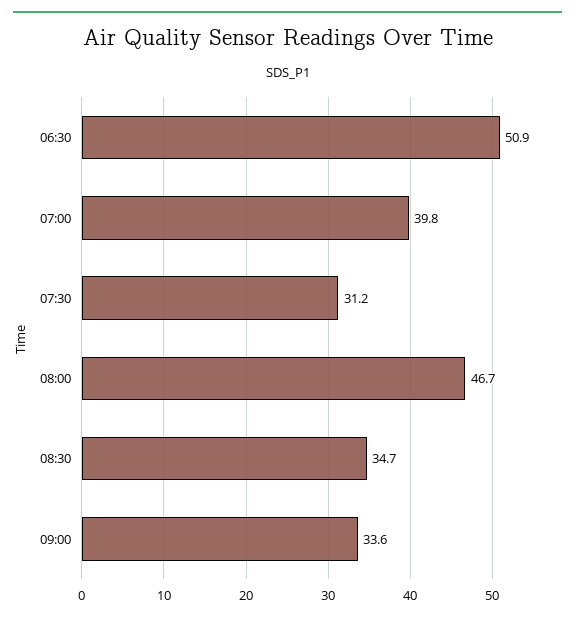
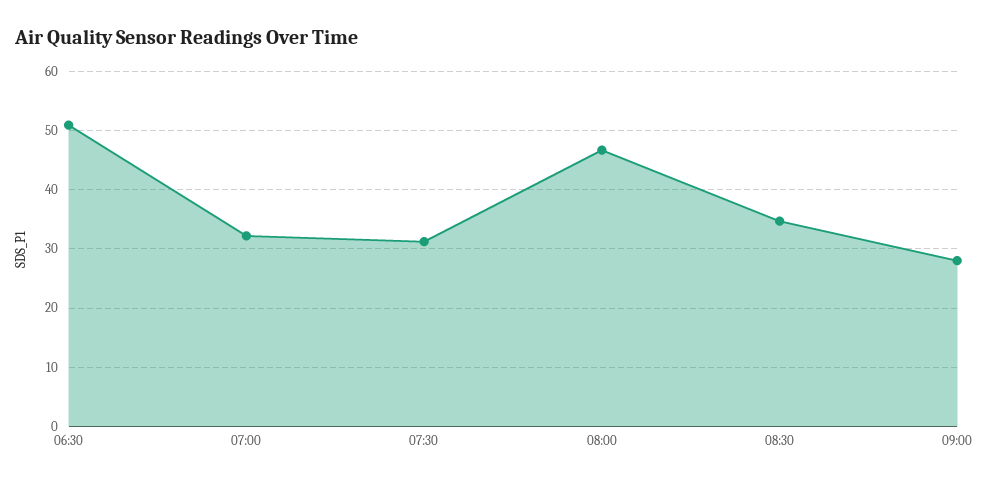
  {
    "06:30": 50.9,
-   "07:00": 39.8,
+   "07:00": 32,
    "07:30": 31.2,
    "08:00": 46.7,
    "08:30": 34.7,
-   "09:00": 33.6
+   "09:00": 28
  }

